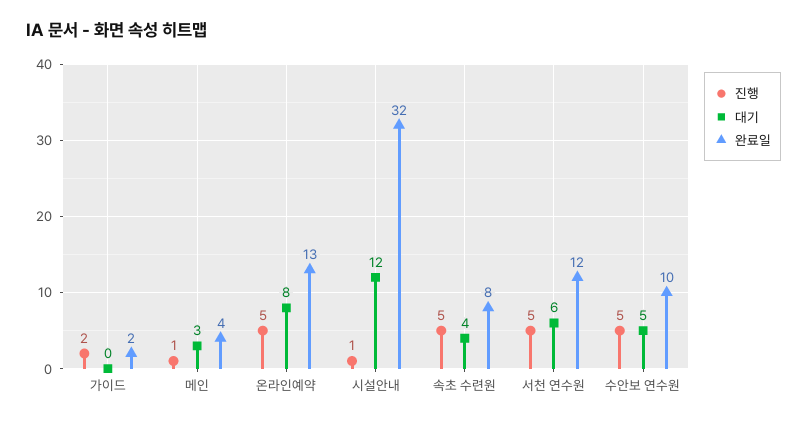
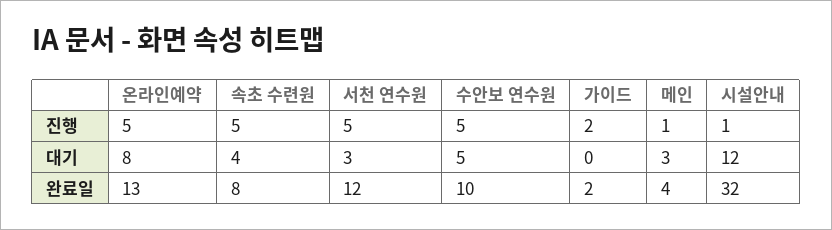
  {
    "진행": {
      "가이드": 2,
      "메인": 1,
      "온라인예약": 5,
      "시설안내": 1,
      "속초 수련원": 5,
      "서천 연수원": 5,
      "수안보 연수원": 5
    },
    "대기": {
      "가이드": 0,
      "메인": 3,
      "온라인예약": 8,
      "시설안내": 12,
      "속초 수련원": 4,
-     "서천 연수원": 6,
+     "서천 연수원": 3,
      "수안보 연수원": 5
    },
    "완료일": {
      "가이드": 2,
      "메인": 4,
      "온라인예약": 13,
      "시설안내": 32,
      "속초 수련원": 8,
      "서천 연수원": 12,
      "수안보 연수원": 10
    }
  }

